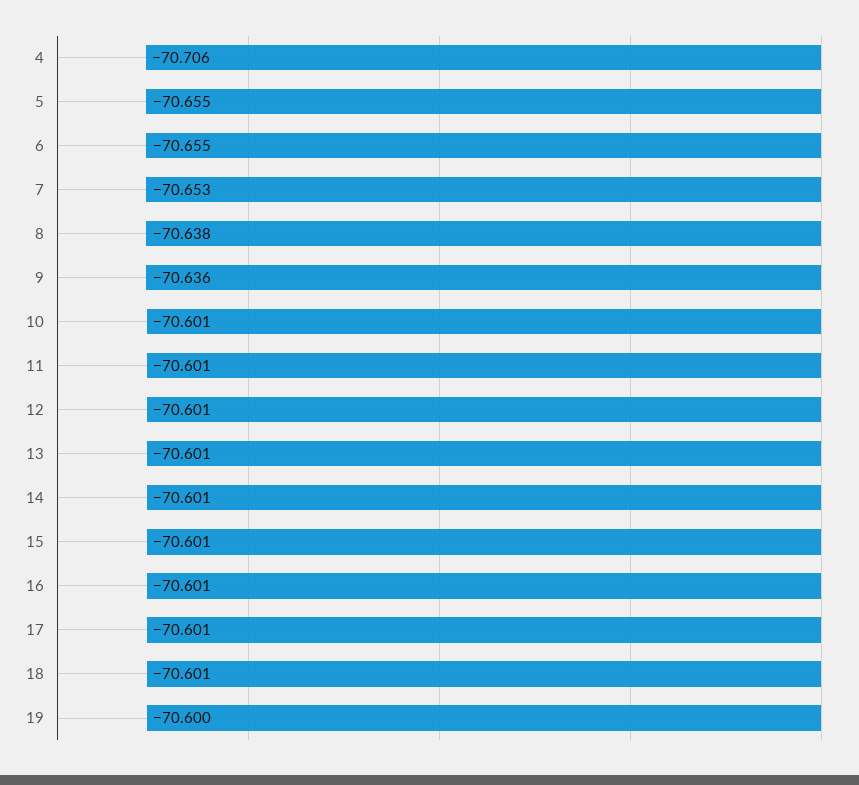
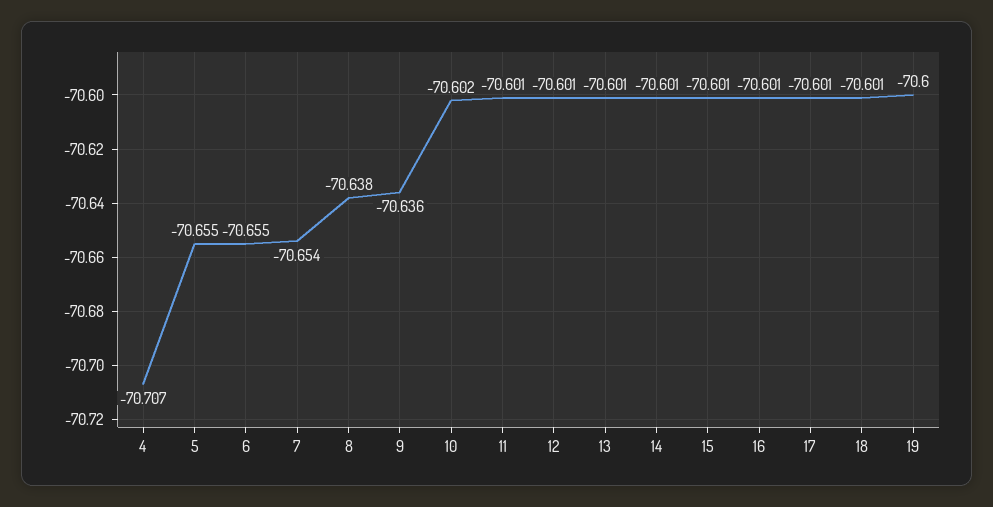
  {
-   "4": -70.706,
+   "4": -70.707,
    "5": -70.655,
    "6": -70.655,
-   "7": -70.653,
+   "7": -70.654,
    "8": -70.638,
    "9": -70.636,
-   "10": -70.601,
+   "10": -70.602,
    "11": -70.601,
    "12": -70.601,
    "13": -70.601,
    "14": -70.601,
    "15": -70.601,
    "16": -70.601,
    "17": -70.601,
    "18": -70.601,
    "19": -70.6
  }

